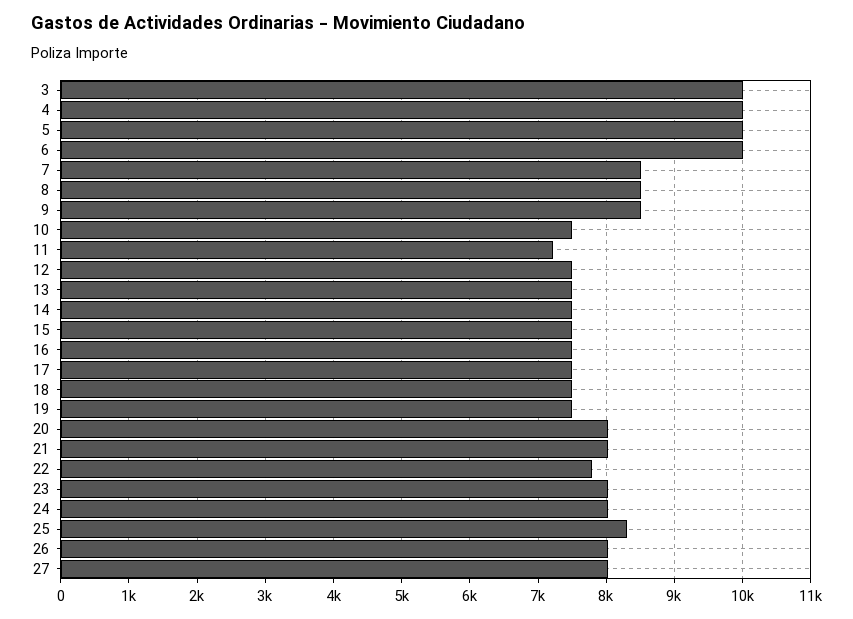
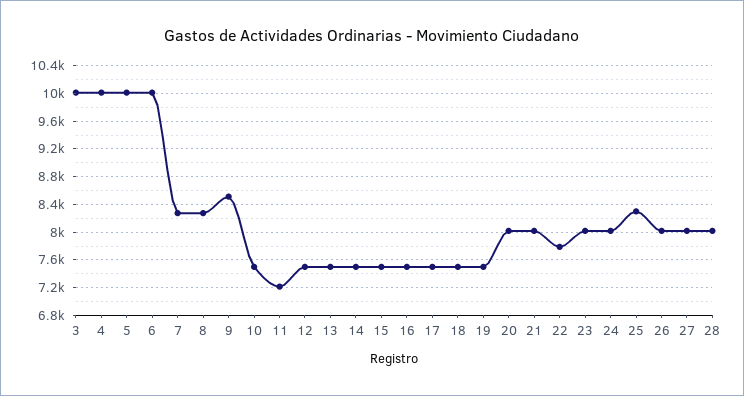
  {
    "3": 10000,
    "4": 10000,
    "5": 10000,
    "6": 10000,
-   "7": 8500,
+   "7": 8300,
-   "8": 8500,
+   "8": 8300,
    "9": 8500,
    "10": 7500,
    "11": 7200,
    "12": 7500,
    "13": 7500,
    "14": 7500,
    "15": 7500,
    "16": 7500,
    "17": 7500,
    "18": 7500,
    "19": 7500,
    "20": 8000,
    "21": 8000,
    "22": 7800,
    "23": 8000,
    "24": 8000,
    "25": 8300,
    "26": 8000,
-   "27": 8000
+   "27": 8000,
+   "28": 8000
  }

